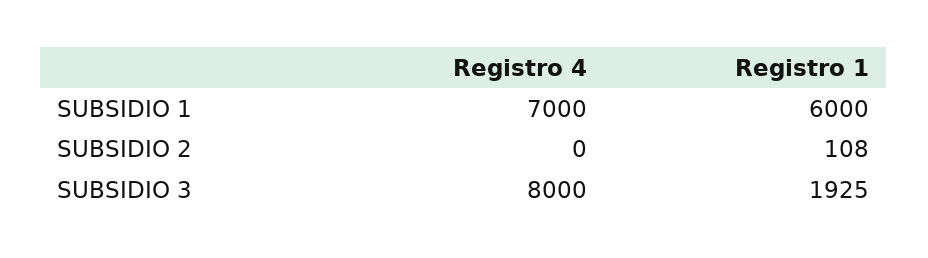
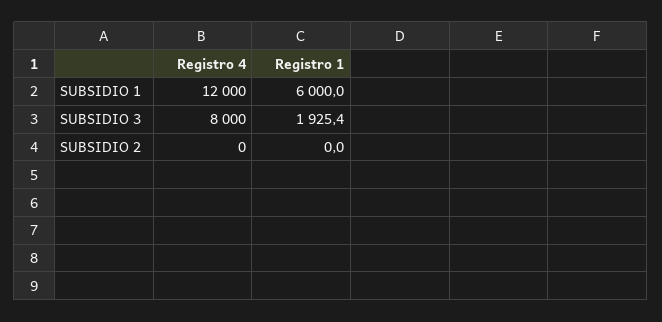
  {
    "Registro 4": {
-     "SUBSIDIO 1": 7000,
+     "SUBSIDIO 1": 12000,
      "SUBSIDIO 2": 0,
      "SUBSIDIO 3": 8000
    },
    "Registro 1": {
      "SUBSIDIO 1": 6000,
-     "SUBSIDIO 2": 108,
+     "SUBSIDIO 2": 0,
      "SUBSIDIO 3": 1925.4
    }
  }

